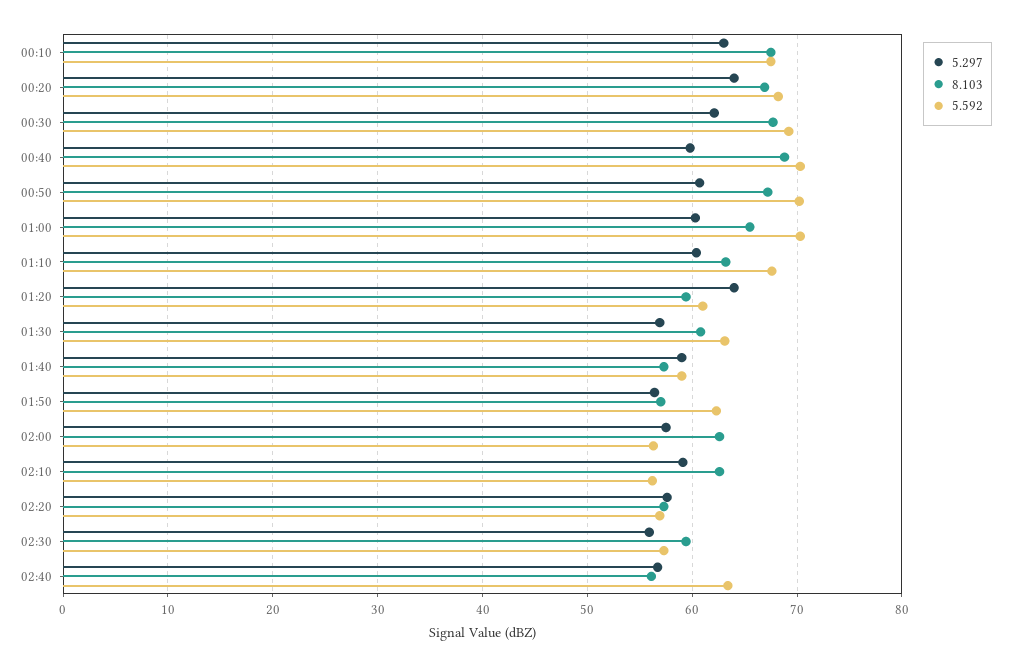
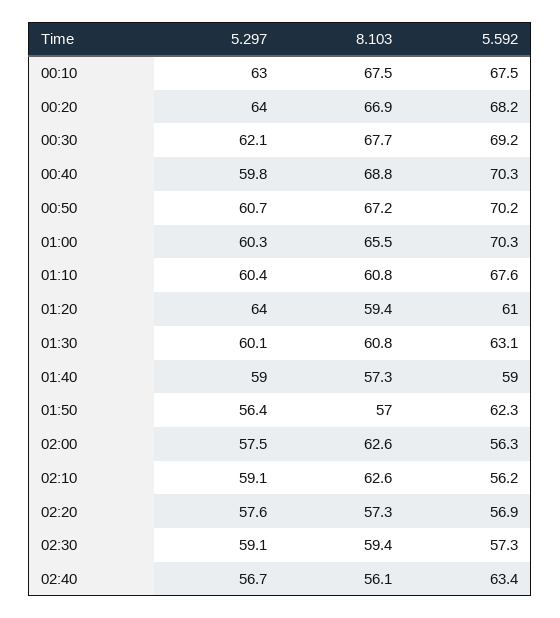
  {
    "5.297": {
      "00:10": 63,
      "00:20": 64,
      "00:30": 62.1,
      "00:40": 59.8,
      "00:50": 60.7,
      "01:00": 60.3,
      "01:10": 60.4,
      "01:20": 64,
-     "01:30": 57,
+     "01:30": 60.1,
      "01:40": 59,
      "01:50": 56.4,
      "02:00": 57.5,
      "02:10": 59.1,
      "02:20": 57.6,
-     "02:30": 56,
+     "02:30": 59.1,
      "02:40": 56.7
    },
    "8.103": {
      "00:10": 67.5,
      "00:20": 66.9,
      "00:30": 67.7,
      "00:40": 68.8,
      "00:50": 67.2,
      "01:00": 65.5,
-     "01:10": 63,
+     "01:10": 60.8,
      "01:20": 59.4,
      "01:30": 60.8,
      "01:40": 57.3,
      "01:50": 57,
      "02:00": 62.6,
      "02:10": 62.6,
      "02:20": 57.3,
      "02:30": 59.4,
      "02:40": 56.1
    },
    "5.592": {
      "00:10": 67.5,
      "00:20": 68.2,
      "00:30": 69.2,
      "00:40": 70.3,
      "00:50": 70.2,
      "01:00": 70.3,
      "01:10": 67.6,
      "01:20": 61,
      "01:30": 63.1,
      "01:40": 59,
      "01:50": 62.3,
      "02:00": 56.3,
      "02:10": 56.2,
      "02:20": 56.9,
      "02:30": 57.3,
      "02:40": 63.4
    }
  }

